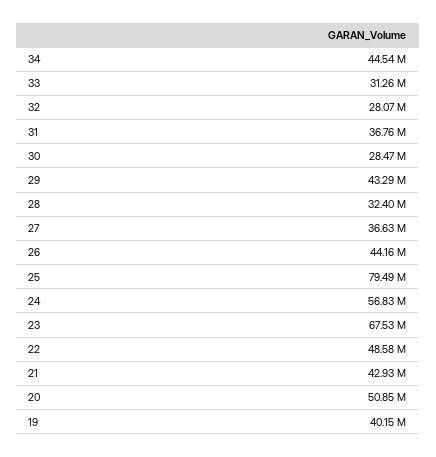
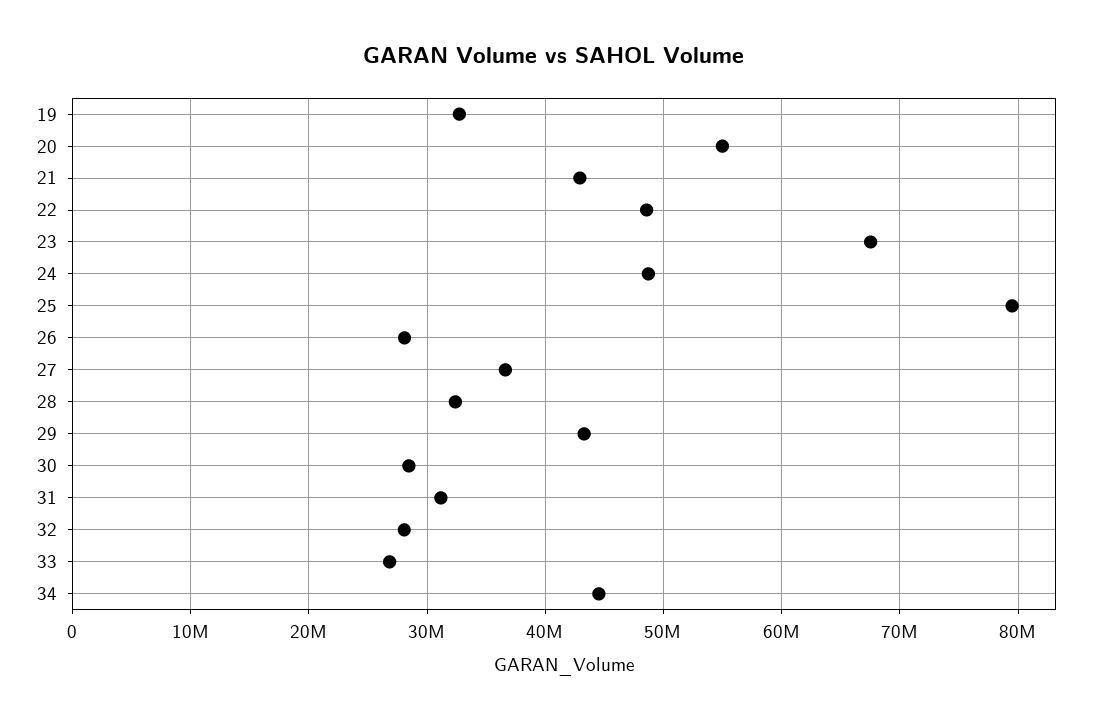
  {
    "34": 44540000,
-   "33": 31260000,
+   "33": 27000000,
    "32": 28070000,
-   "31": 36760000,
+   "31": 31000000,
    "30": 28470000,
    "29": 43290000,
    "28": 32400000,
    "27": 36630000,
-   "26": 44160000,
+   "26": 28000000,
    "25": 79490000,
-   "24": 56830000,
+   "24": 49000000,
    "23": 67530000,
    "22": 48580000,
    "21": 42930000,
-   "20": 50850000,
+   "20": 55000000,
-   "19": 40150000
+   "19": 33000000
  }

